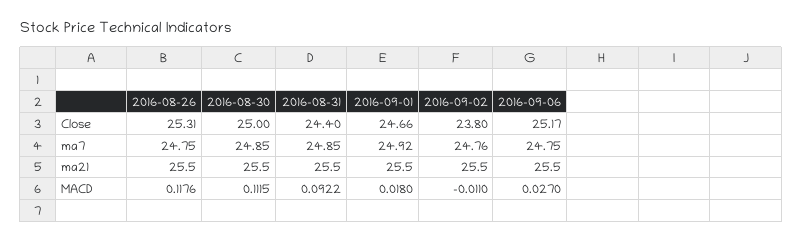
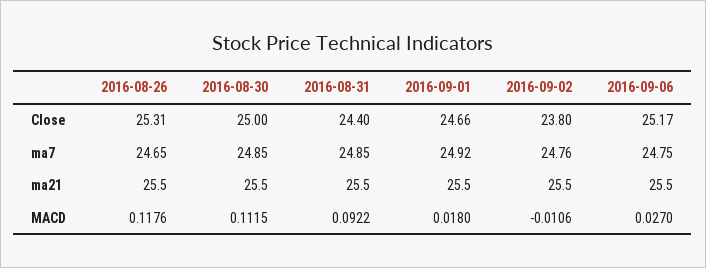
  {
    "2016-08-26": {
      "Close": 25.31,
-     "ma7": 24.75,
+     "ma7": 24.65,
      "ma21": 25.5,
      "MACD": 0.1176
    },
    "2016-08-30": {
      "Close": 25,
      "ma7": 24.85,
      "ma21": 25.5,
      "MACD": 0.1115
    },
    "2016-08-31": {
      "Close": 24.4,
      "ma7": 24.85,
      "ma21": 25.5,
      "MACD": 0.0922
    },
    "2016-09-01": {
      "Close": 24.66,
      "ma7": 24.92,
      "ma21": 25.5,
      "MACD": 0.018
    },
    "2016-09-02": {
      "Close": 23.8,
      "ma7": 24.76,
      "ma21": 25.5,
-     "MACD": -0.011
+     "MACD": -0.0106
    },
    "2016-09-06": {
      "Close": 25.17,
      "ma7": 24.75,
      "ma21": 25.5,
      "MACD": 0.027
    }
  }

